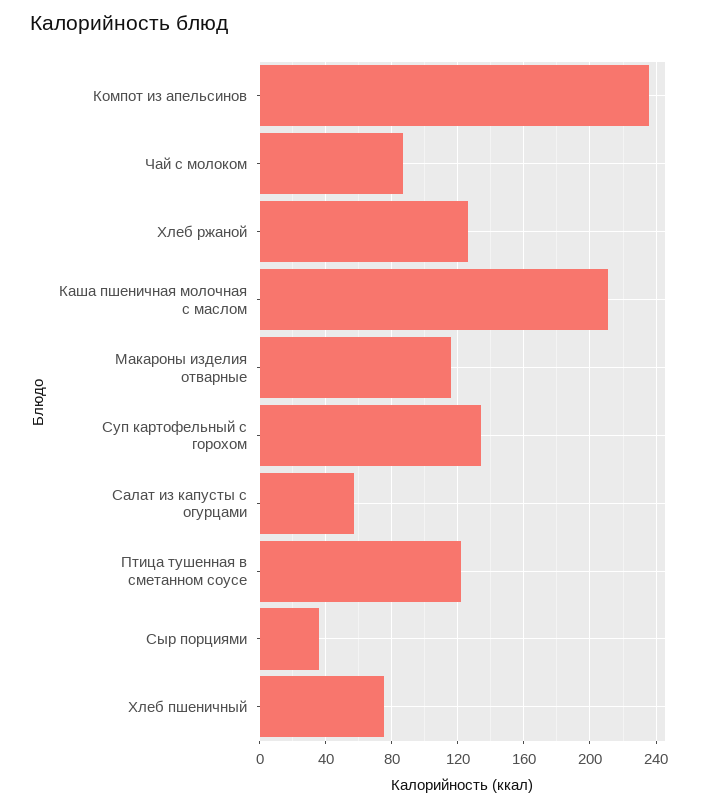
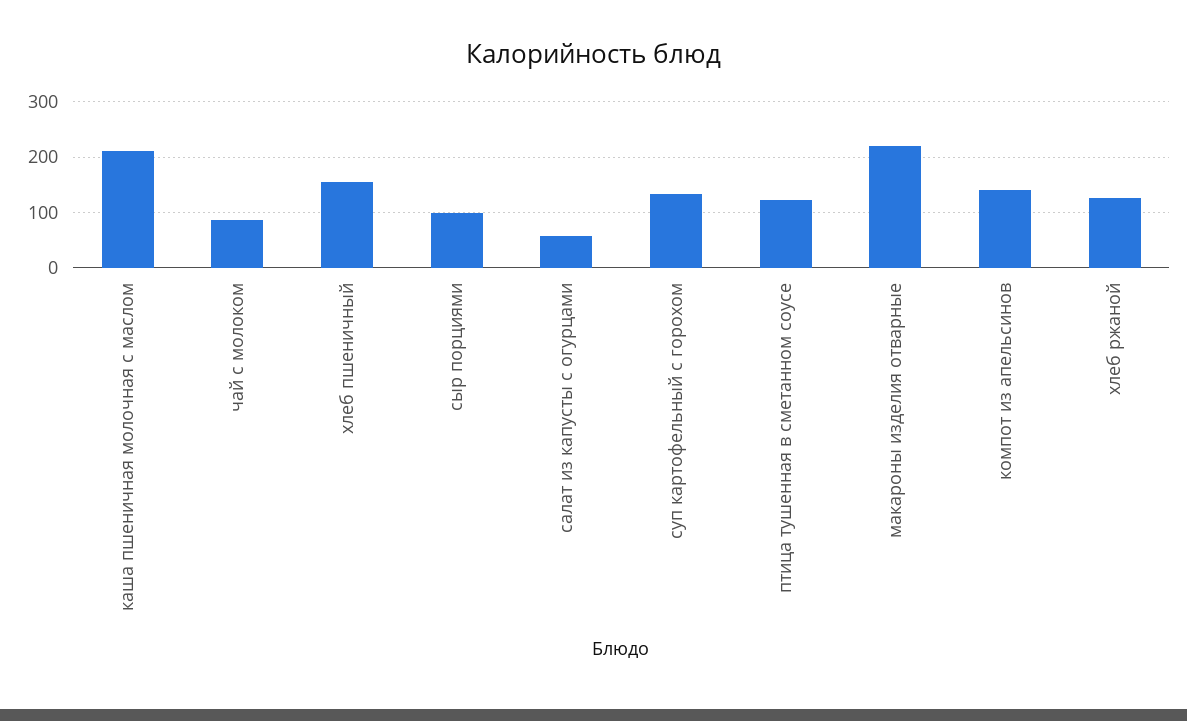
  {
-   "Компот из апельсинов": 235,
+   "Компот из апельсинов": 140,
    "Чай с молоком": 85,
    "Хлеб ржаной": 125,
    "Каша пшеничная молочная с маслом": 210,
-   "Макароны изделия отварные": 115,
+   "Макароны изделия отварные": 220,
    "Суп картофельный с горохом": 135,
    "Салат из капусты с огурцами": 55,
    "Птица тушенная в сметанном соусе": 120,
-   "Сыр порциями": 35,
+   "Сыр порциями": 100,
-   "Хлеб пшеничный": 75
+   "Хлеб пшеничный": 160
  }

